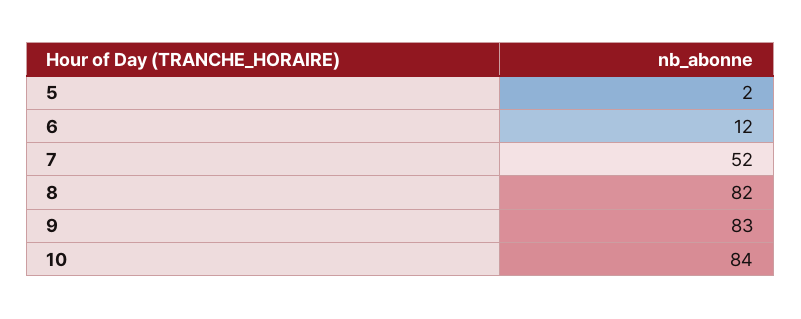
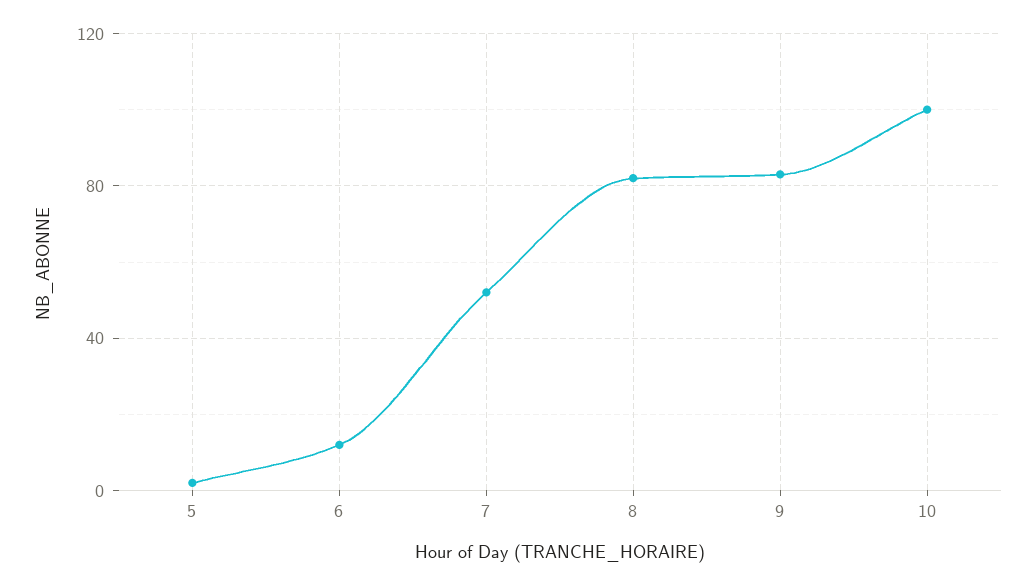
  {
    "5": 2,
    "6": 12,
    "7": 52,
    "8": 82,
    "9": 83,
-   "10": 84
+   "10": 100
  }

